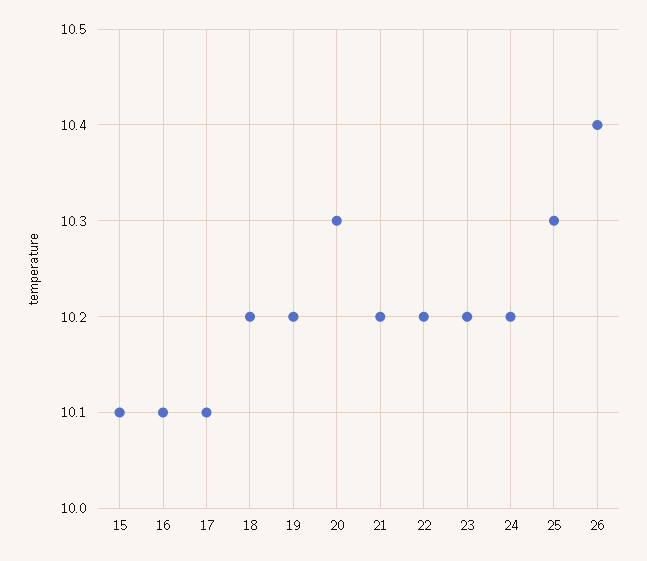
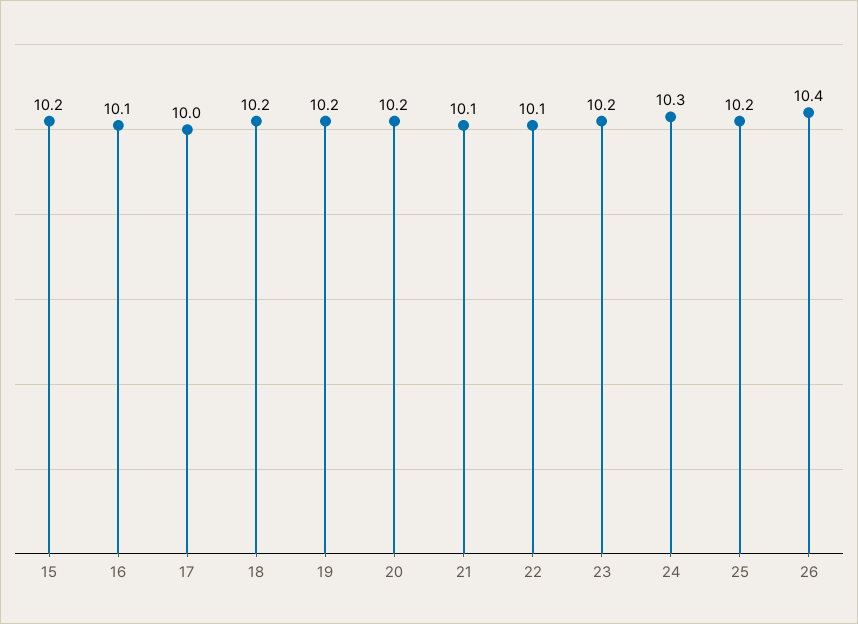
  {
-   "15": 10.1,
+   "15": 10.2,
    "16": 10.1,
-   "17": 10.1,
+   "17": 10,
    "18": 10.2,
    "19": 10.2,
-   "20": 10.3,
+   "20": 10.2,
-   "21": 10.2,
+   "21": 10.1,
-   "22": 10.2,
+   "22": 10.1,
    "23": 10.2,
-   "24": 10.2,
+   "24": 10.3,
-   "25": 10.3,
+   "25": 10.2,
    "26": 10.4
  }

